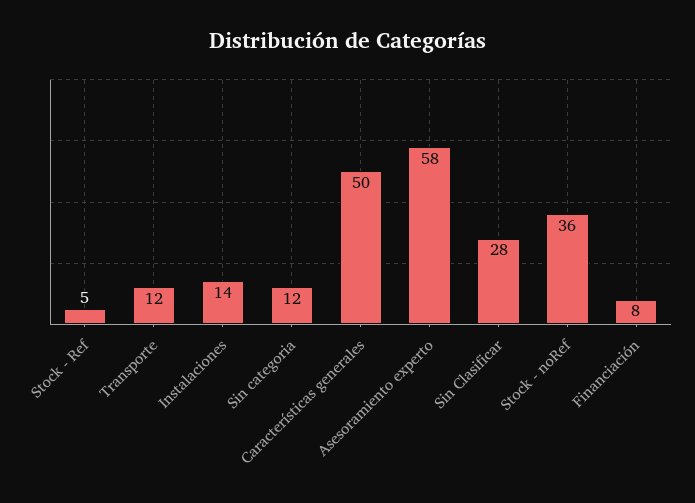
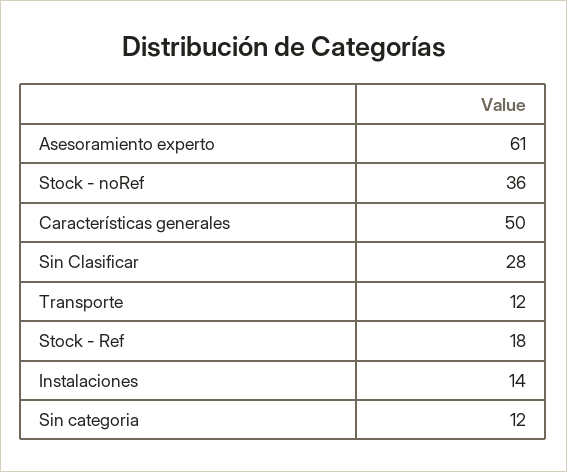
  {
-   "Stock - Ref": 5,
+   "Stock - Ref": 18,
    "Transporte": 12,
    "Instalaciones": 14,
    "Sin categoria": 12,
    "Características generales": 50,
-   "Asesoramiento experto": 58,
+   "Asesoramiento experto": 61,
    "Sin Clasificar": 28,
-   "Stock - noRef": 36,
+   "Stock - noRef": 36
-   "Financiación": 8
  }

